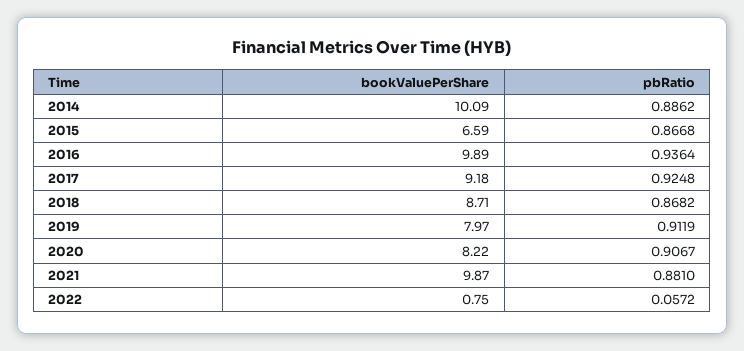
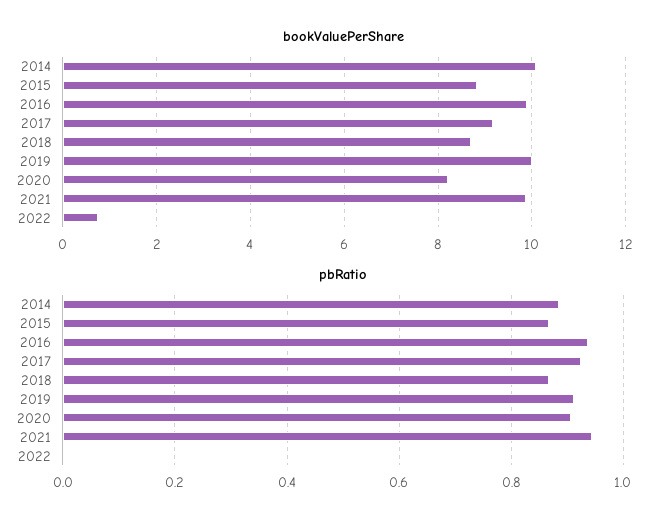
  {
    "bookValuePerShare": {
      "2014": 10.09,
-     "2015": 6.59,
+     "2015": 8.8,
      "2016": 9.89,
      "2017": 9.18,
      "2018": 8.71,
-     "2019": 7.97,
+     "2019": 10,
      "2020": 8.22,
      "2021": 9.87,
      "2022": 0.75
    },
    "pbRatio": {
      "2014": 0.8862,
      "2015": 0.8668,
      "2016": 0.9364,
      "2017": 0.9248,
      "2018": 0.8682,
      "2019": 0.9119,
      "2020": 0.9067,
-     "2021": 0.881,
+     "2021": 0.94,
-     "2022": 0.0572
+     "2022": 0
    }
  }

